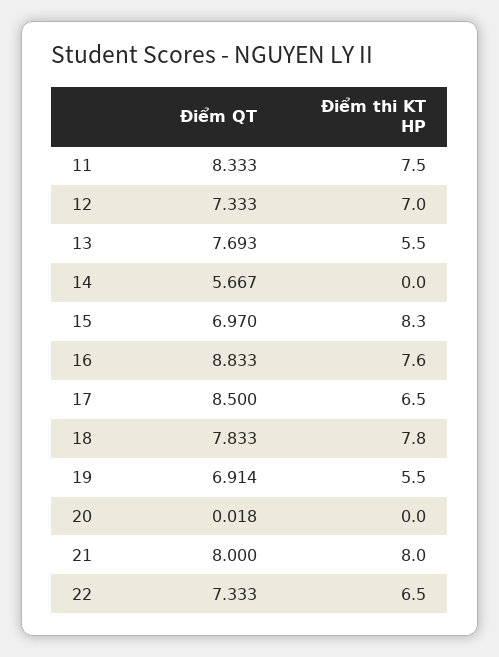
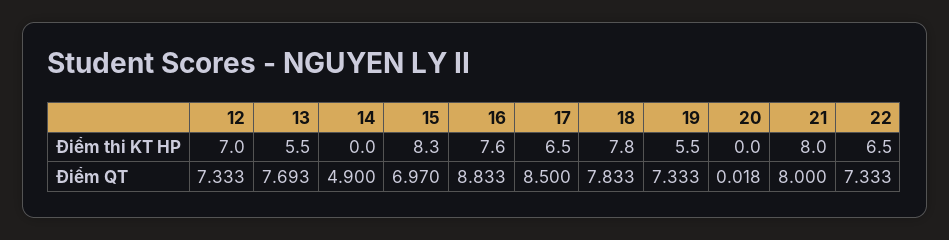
  {
    "Điểm QT": {
-     "11": 8.333,
      "12": 7.333,
      "13": 7.693,
-     "14": 5.667,
+     "14": 4.9,
      "15": 6.97,
      "16": 8.833,
      "17": 8.5,
      "18": 7.833,
-     "19": 6.914,
+     "19": 7.333,
      "20": 0.018,
      "21": 8,
      "22": 7.333
    },
    "Điểm thi KT HP": {
-     "11": 7.5,
      "12": 7,
      "13": 5.5,
      "14": 0,
      "15": 8.3,
      "16": 7.6,
      "17": 6.5,
      "18": 7.8,
      "19": 5.5,
      "20": 0,
      "21": 8,
      "22": 6.5
    }
  }

